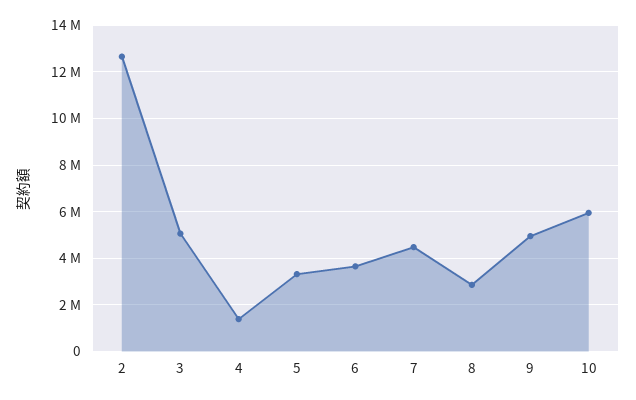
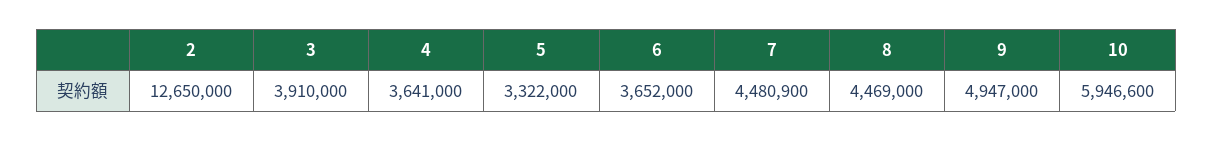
  {
    "2": 12650000,
-   "3": 5000000,
+   "3": 3910000,
-   "4": 1500000,
+   "4": 3641000,
    "5": 3322000,
    "6": 3652000,
    "7": 4480900,
-   "8": 3000000,
+   "8": 4469000,
    "9": 4947000,
    "10": 5946600
  }

